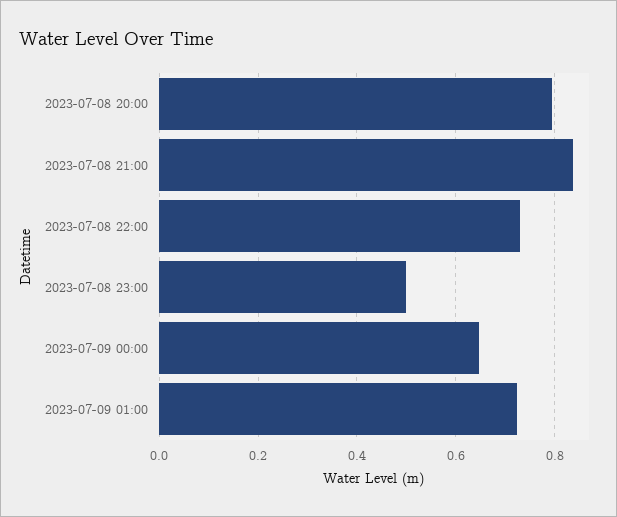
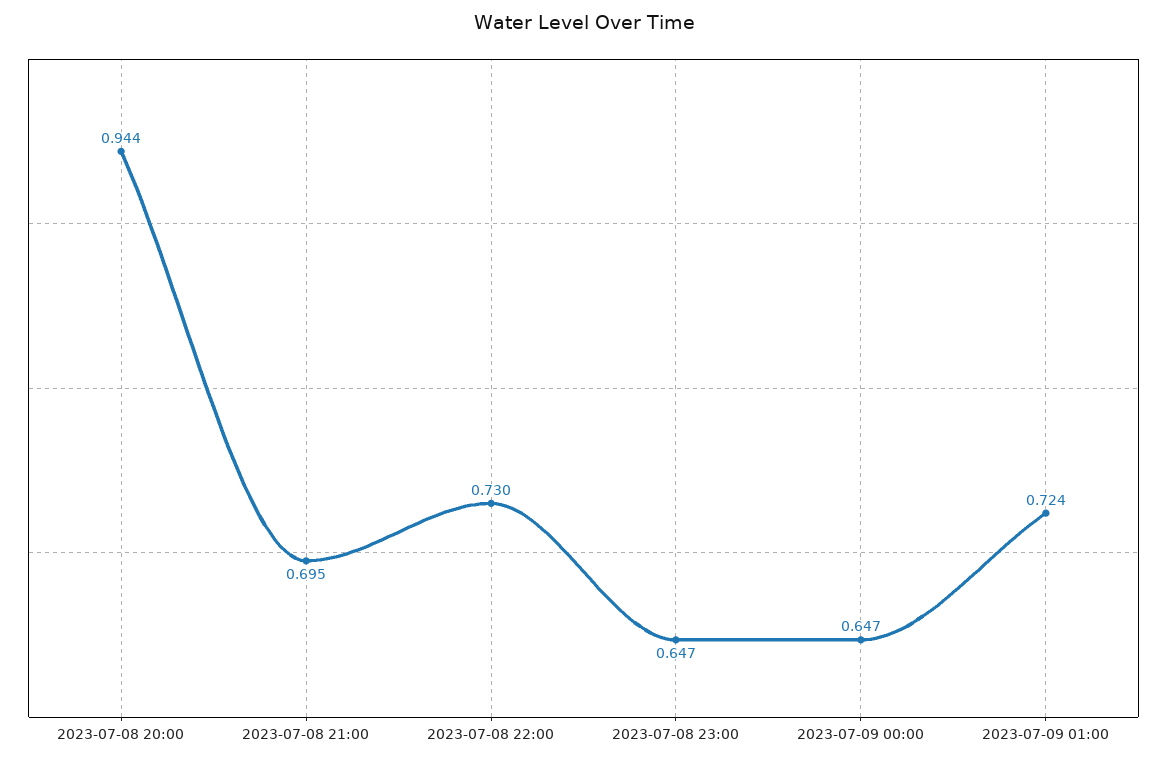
  {
-   "2023-07-08 20:00": 0.8,
+   "2023-07-08 20:00": 0.944,
-   "2023-07-08 21:00": 0.84,
+   "2023-07-08 21:00": 0.695,
    "2023-07-08 22:00": 0.73,
-   "2023-07-08 23:00": 0.5,
+   "2023-07-08 23:00": 0.647,
    "2023-07-09 00:00": 0.647,
    "2023-07-09 01:00": 0.724
  }

